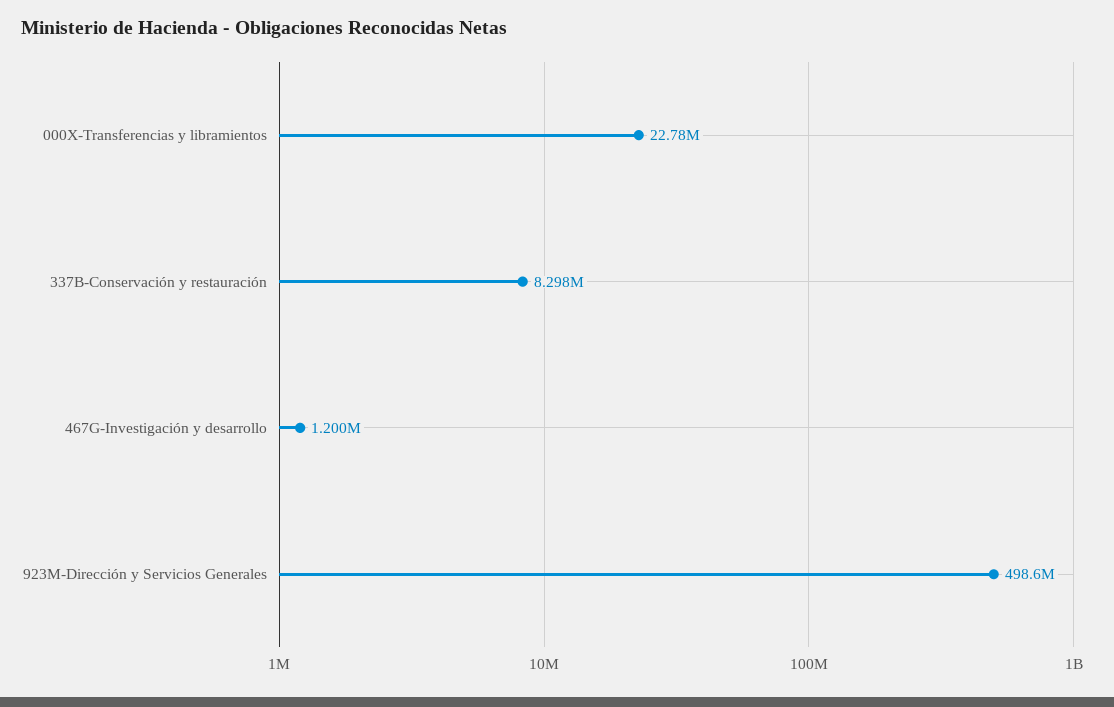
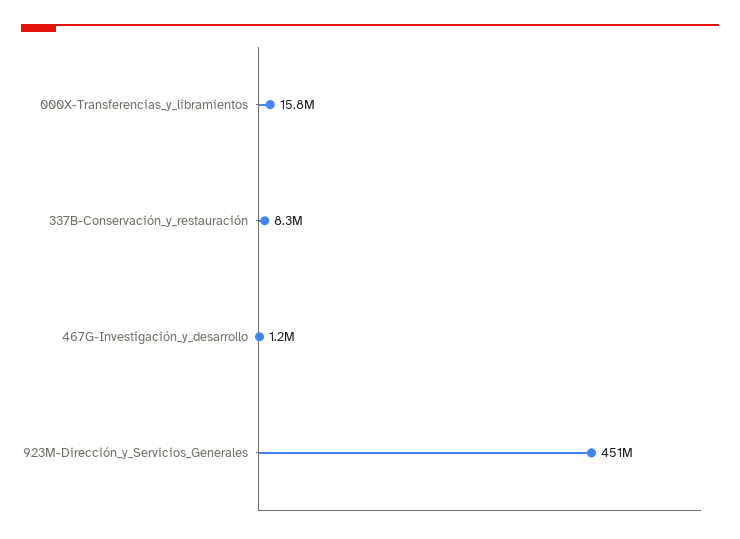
  {
-   "000X-Transferencias y libramientos": 22780000,
+   "000X-Transferencias y libramientos": 15800000,
    "337B-Conservación y restauración": 8298000,
    "467G-Investigación y desarrollo": 1200000,
-   "923M-Dirección y Servicios Generales": 498600000
+   "923M-Dirección y Servicios Generales": 451000000
  }

